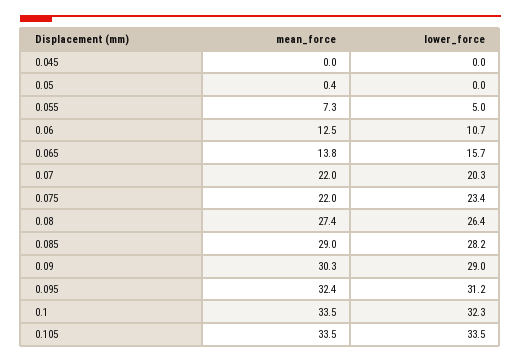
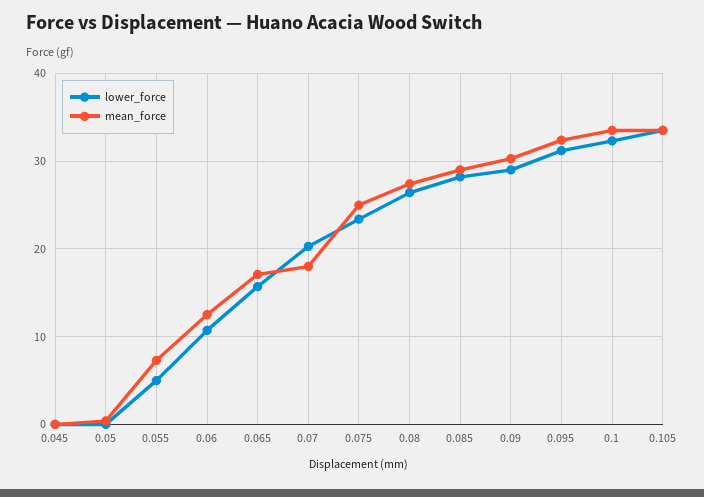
  {
    "mean_force": {
      "0.045": 0,
      "0.05": 0.4,
      "0.055": 7.3,
      "0.06": 12.5,
-     "0.065": 13.8,
+     "0.065": 17,
-     "0.07": 22,
+     "0.07": 18,
-     "0.075": 22,
+     "0.075": 25,
      "0.08": 27.4,
      "0.085": 29,
      "0.09": 30.3,
      "0.095": 32.4,
      "0.1": 33.5,
      "0.105": 33.5
    },
    "lower_force": {
      "0.045": 0,
      "0.05": 0,
      "0.055": 5,
      "0.06": 10.7,
      "0.065": 15.7,
      "0.07": 20.3,
      "0.075": 23.4,
      "0.08": 26.4,
      "0.085": 28.2,
      "0.09": 29,
      "0.095": 31.2,
      "0.1": 32.3,
      "0.105": 33.5
    }
  }

